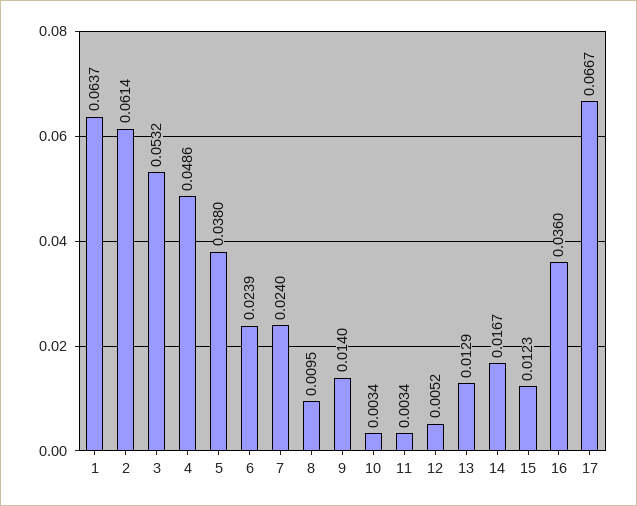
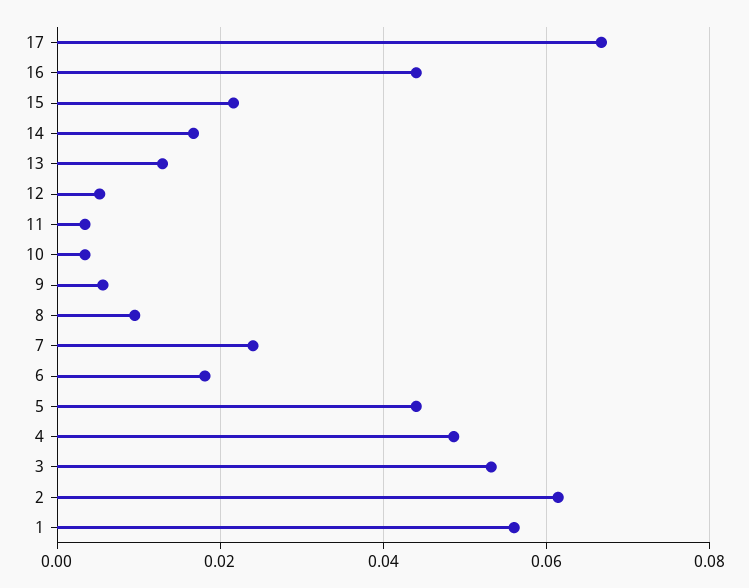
  {
-   "1": 0.0637,
+   "1": 0.056,
    "2": 0.0614,
    "3": 0.0532,
    "4": 0.0486,
-   "5": 0.038,
+   "5": 0.044,
-   "6": 0.0239,
+   "6": 0.018,
    "7": 0.024,
    "8": 0.0095,
-   "9": 0.014,
+   "9": 0.006,
    "10": 0.0034,
    "11": 0.0034,
    "12": 0.0052,
    "13": 0.0129,
    "14": 0.0167,
-   "15": 0.0123,
+   "15": 0.022,
-   "16": 0.036,
+   "16": 0.044,
    "17": 0.0667
  }

